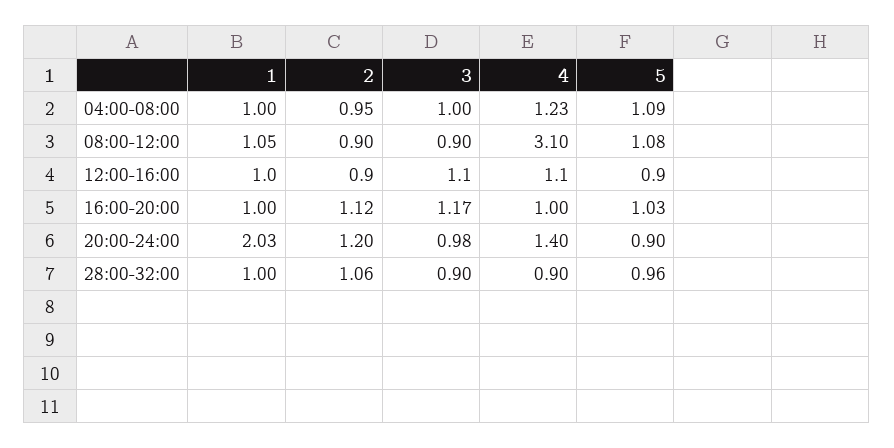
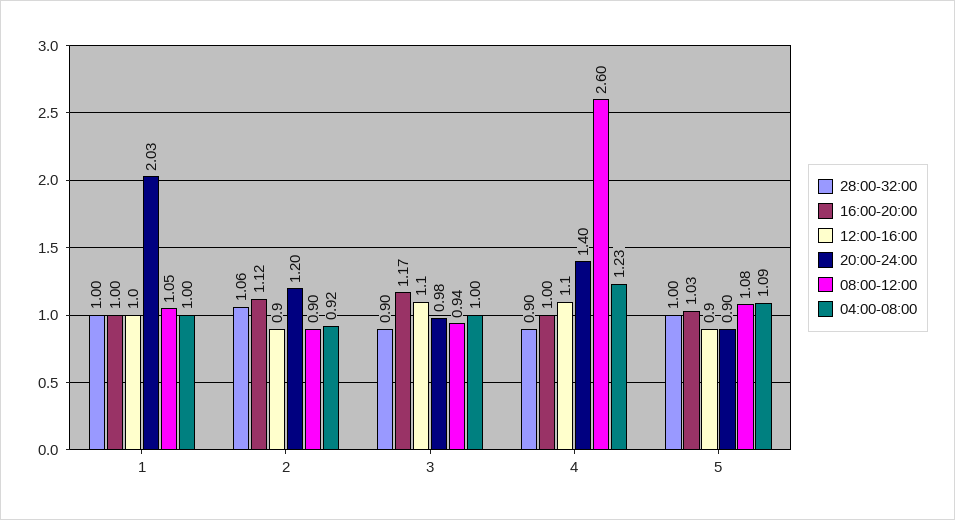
  {
    "04:00-08:00": {
      "1": 1,
-     "2": 0.95,
+     "2": 0.92,
      "3": 1,
      "4": 1.23,
      "5": 1.09
    },
    "08:00-12:00": {
      "1": 1.05,
      "2": 0.9,
-     "3": 0.9,
+     "3": 0.94,
-     "4": 3.1,
+     "4": 2.6,
      "5": 1.08
    },
    "12:00-16:00": {
      "1": 1,
      "2": 0.9,
      "3": 1.1,
      "4": 1.1,
      "5": 0.9
    },
    "16:00-20:00": {
      "1": 1,
      "2": 1.12,
      "3": 1.17,
      "4": 1,
      "5": 1.03
    },
    "20:00-24:00": {
      "1": 2.03,
      "2": 1.2,
      "3": 0.98,
      "4": 1.4,
      "5": 0.9
    },
    "28:00-32:00": {
      "1": 1,
      "2": 1.06,
      "3": 0.9,
      "4": 0.9,
-     "5": 0.96
+     "5": 1
    }
  }

